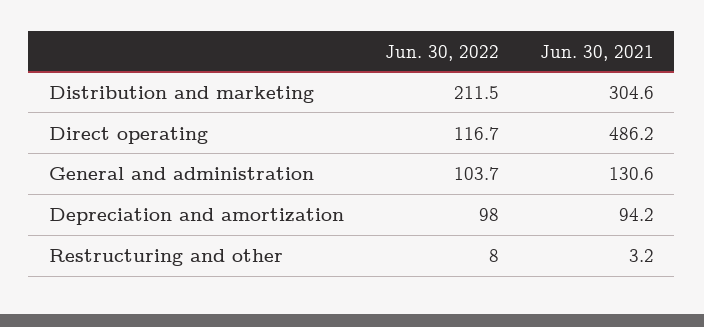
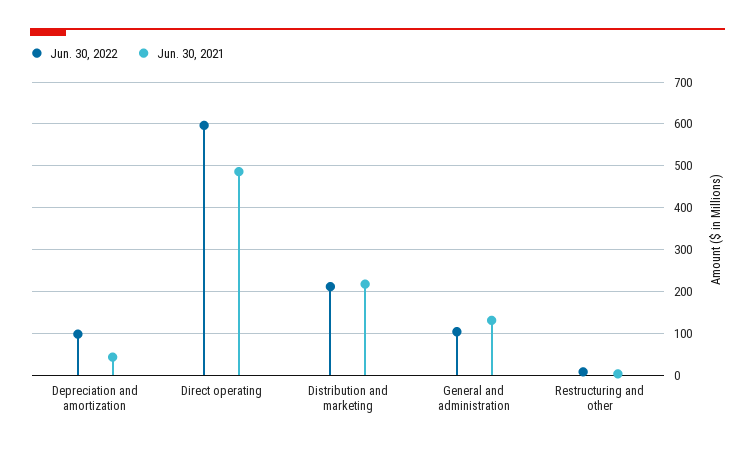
  {
    "Jun. 30, 2022": {
      "Distribution and marketing": 211.5,
-     "Direct operating": 116.7,
+     "Direct operating": 600,
      "General and administration": 103.7,
      "Depreciation and amortization": 98,
      "Restructuring and other": 8
    },
    "Jun. 30, 2021": {
-     "Distribution and marketing": 304.6,
+     "Distribution and marketing": 220,
      "Direct operating": 486.2,
      "General and administration": 130.6,
-     "Depreciation and amortization": 94.2,
+     "Depreciation and amortization": 40,
      "Restructuring and other": 3.2
    }
  }

